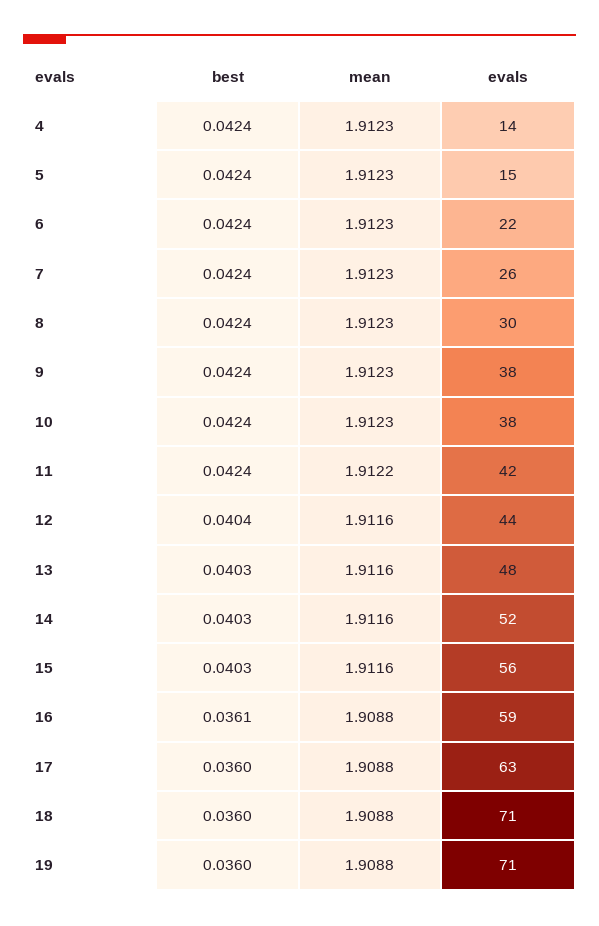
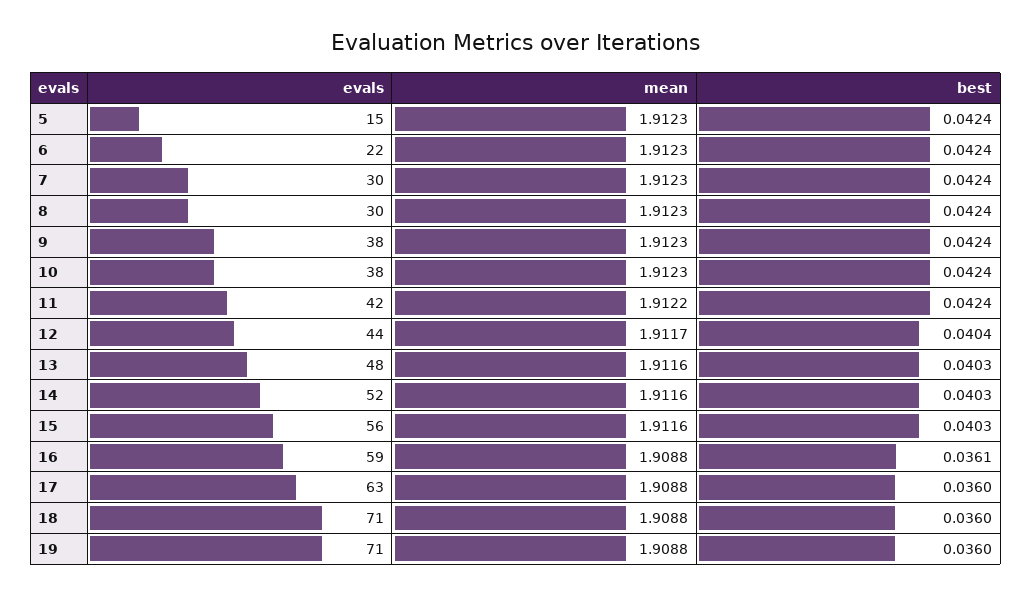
  {
    "best": {
-     "4": 0.0424,
      "5": 0.0424,
      "6": 0.0424,
      "7": 0.0424,
      "8": 0.0424,
      "9": 0.0424,
      "10": 0.0424,
      "11": 0.0424,
      "12": 0.0404,
      "13": 0.0403,
      "14": 0.0403,
      "15": 0.0403,
      "16": 0.0361,
      "17": 0.036,
      "18": 0.036,
      "19": 0.036
    },
    "mean": {
-     "4": 1.9123,
      "5": 1.9123,
      "6": 1.9123,
      "7": 1.9123,
      "8": 1.9123,
      "9": 1.9123,
      "10": 1.9123,
      "11": 1.9122,
-     "12": 1.9116,
+     "12": 1.9117,
      "13": 1.9116,
      "14": 1.9116,
      "15": 1.9116,
      "16": 1.9088,
      "17": 1.9088,
      "18": 1.9088,
      "19": 1.9088
    },
    "evals": {
-     "4": 14,
      "5": 15,
      "6": 22,
-     "7": 26,
+     "7": 30,
      "8": 30,
      "9": 38,
      "10": 38,
      "11": 42,
      "12": 44,
      "13": 48,
      "14": 52,
      "15": 56,
      "16": 59,
      "17": 63,
      "18": 71,
      "19": 71
    }
  }

